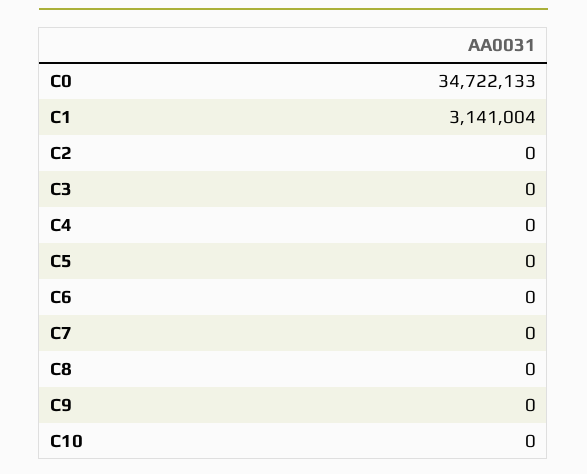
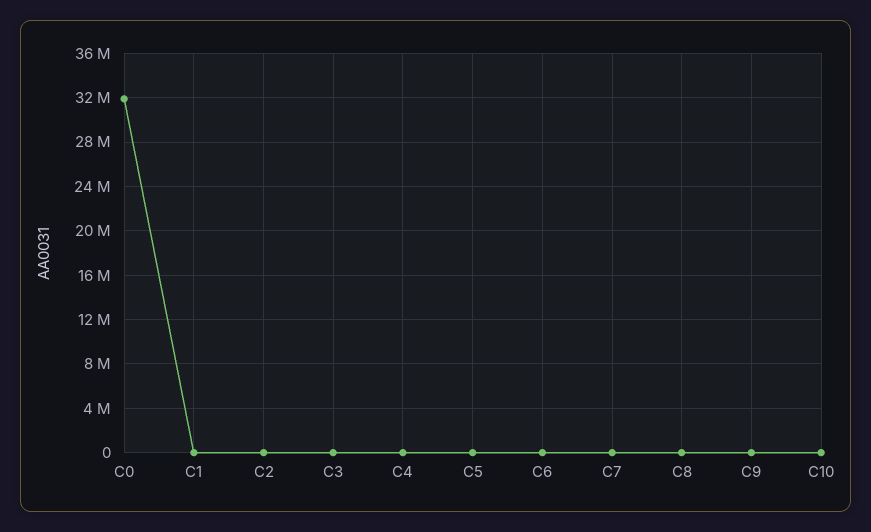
  {
-   "C0": 34722133,
+   "C0": 32000000,
-   "C1": 3141004,
+   "C1": 0,
    "C2": 0,
    "C3": 0,
    "C4": 0,
    "C5": 0,
    "C6": 0,
    "C7": 0,
    "C8": 0,
    "C9": 0,
    "C10": 0
  }

